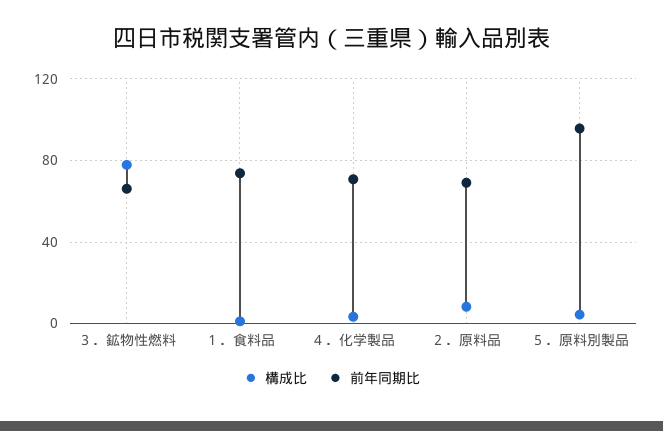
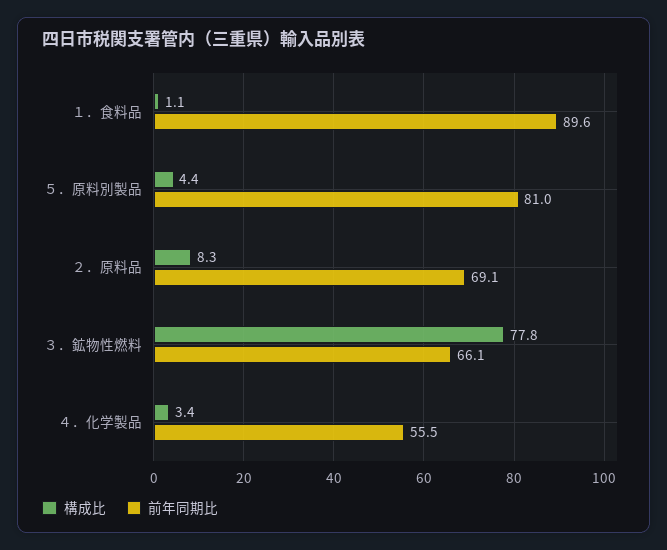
  {
    "構成比": {
      "３．鉱物性燃料": 77.8,
      "１．食料品": 1.1,
      "４．化学製品": 3.4,
      "２．原料品": 8.3,
      "５．原料別製品": 4.4
    },
    "前年同期比": {
      "３．鉱物性燃料": 66.1,
-     "１．食料品": 75,
+     "１．食料品": 89.6,
-     "４．化学製品": 70,
+     "４．化学製品": 55.5,
      "２．原料品": 69.1,
-     "５．原料別製品": 95
+     "５．原料別製品": 81
    }
  }

